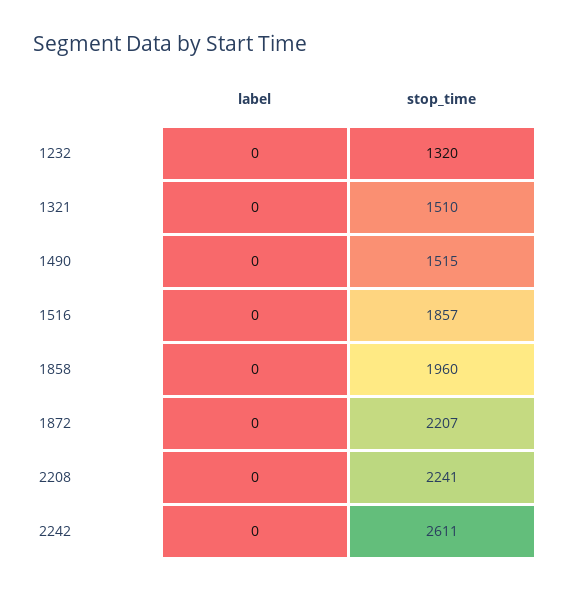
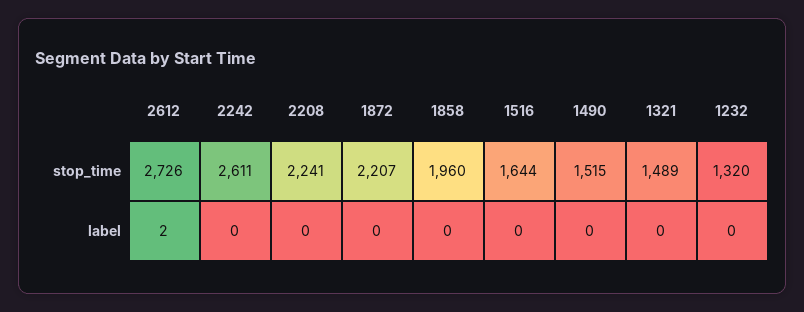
  {
    "label": {
      "1232": 0,
      "1321": 0,
      "1490": 0,
      "1516": 0,
      "1858": 0,
      "1872": 0,
      "2208": 0,
-     "2242": 0
+     "2242": 0,
+     "2612": 2
    },
    "stop_time": {
      "1232": 1320,
-     "1321": 1510,
+     "1321": 1489,
      "1490": 1515,
-     "1516": 1857,
+     "1516": 1644,
      "1858": 1960,
      "1872": 2207,
      "2208": 2241,
-     "2242": 2611
+     "2242": 2611,
+     "2612": 2726
    }
  }

